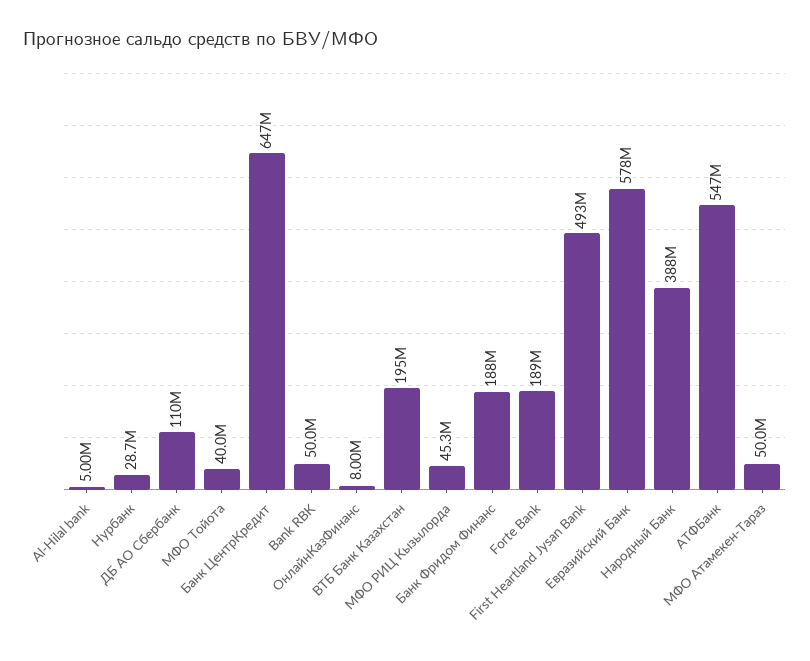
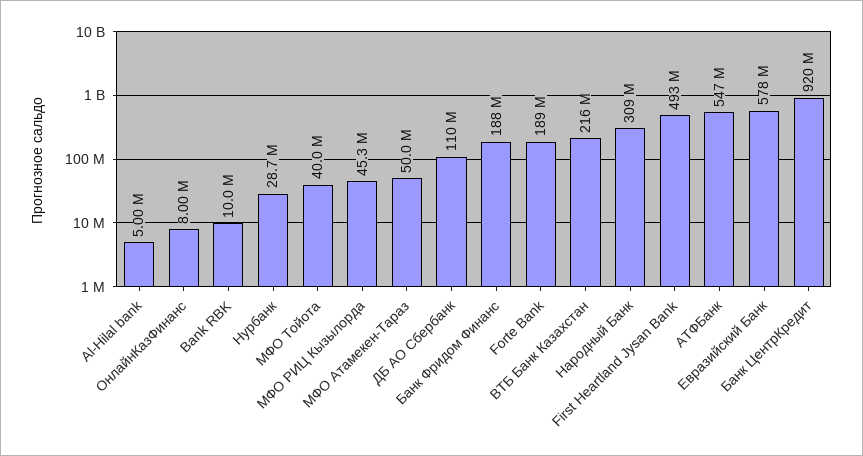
  {
    "Al-Hilal bank": 5000000,
    "Нурбанк": 28700000,
    "ДБ АО Сбербанк": 110000000,
    "МФО Тойота": 40000000,
-   "Банк ЦентрКредит": 647000000,
+   "Банк ЦентрКредит": 920000000,
-   "Bank RBK": 50000000,
+   "Bank RBK": 10000000,
    "ОнлайнКазФинанс": 8000000,
-   "ВТБ Банк Казахстан": 195000000,
+   "ВТБ Банк Казахстан": 216000000,
    "МФО РИЦ Кызылорда": 45300000,
    "Банк Фридом Финанс": 188000000,
    "Forte Bank": 189000000,
    "First Heartland Jysan Bank": 493000000,
    "Евразийский Банк": 578000000,
-   "Народный Банк": 388000000,
+   "Народный Банк": 309000000,
    "АТФБанк": 547000000,
    "МФО Атамекен-Тараз": 50000000
  }

